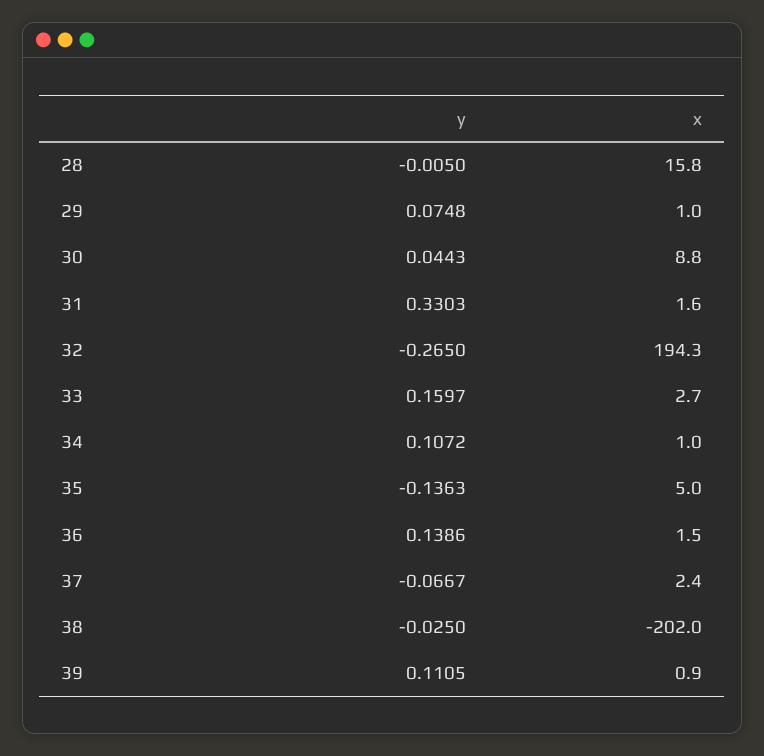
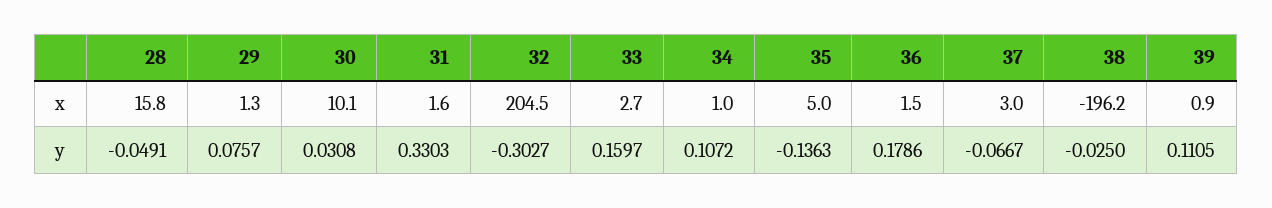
  {
    "y": {
-     "28": -0.005,
+     "28": -0.0491,
-     "29": 0.0748,
+     "29": 0.0757,
-     "30": 0.0443,
+     "30": 0.0308,
      "31": 0.3303,
-     "32": -0.265,
+     "32": -0.3027,
      "33": 0.1597,
      "34": 0.1072,
      "35": -0.1363,
-     "36": 0.1386,
+     "36": 0.1786,
      "37": -0.0667,
      "38": -0.025,
      "39": 0.1105
    },
    "x": {
      "28": 15.8,
-     "29": 1,
+     "29": 1.3,
-     "30": 8.8,
+     "30": 10.1,
      "31": 1.6,
-     "32": 194.3,
+     "32": 204.5,
      "33": 2.7,
      "34": 1,
      "35": 5,
      "36": 1.5,
-     "37": 2.4,
+     "37": 3,
-     "38": -202,
+     "38": -196.2,
      "39": 0.9
    }
  }

